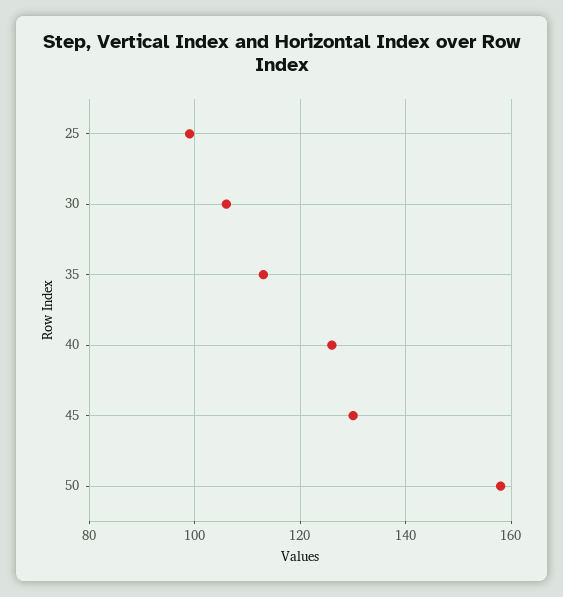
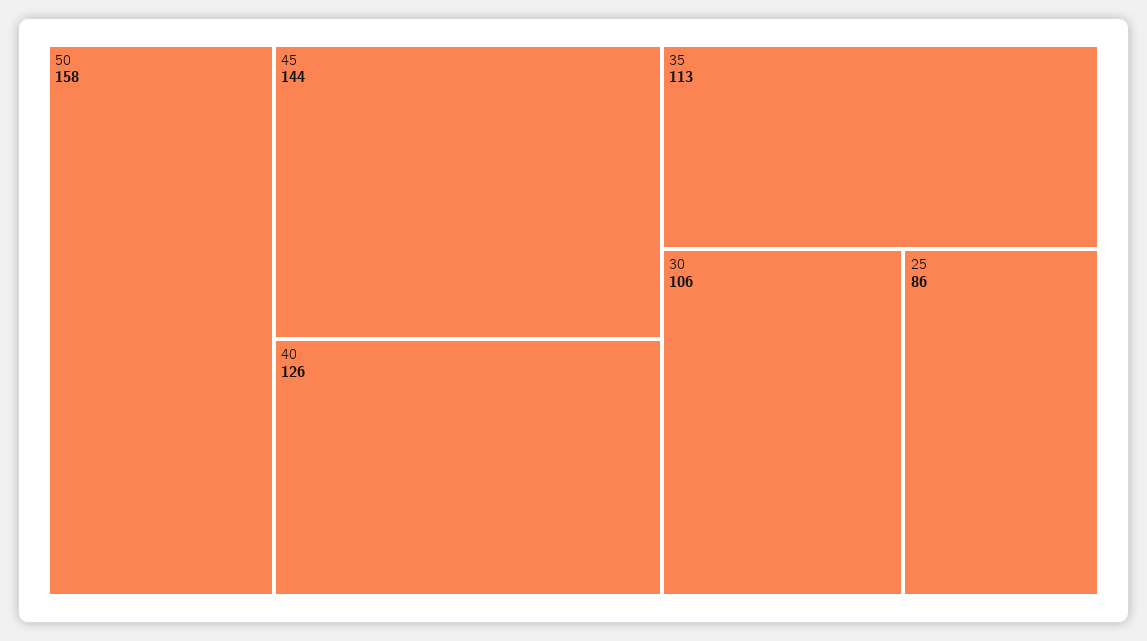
  {
-   "25": 100,
+   "25": 86,
    "30": 106,
    "35": 113,
    "40": 126,
-   "45": 130,
+   "45": 144,
    "50": 158
  }

